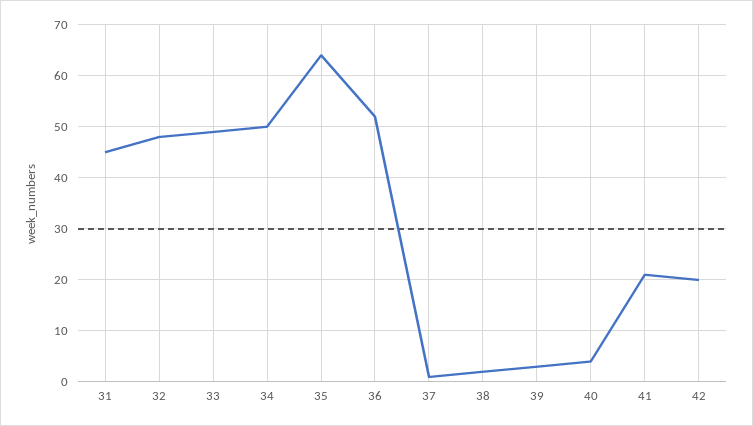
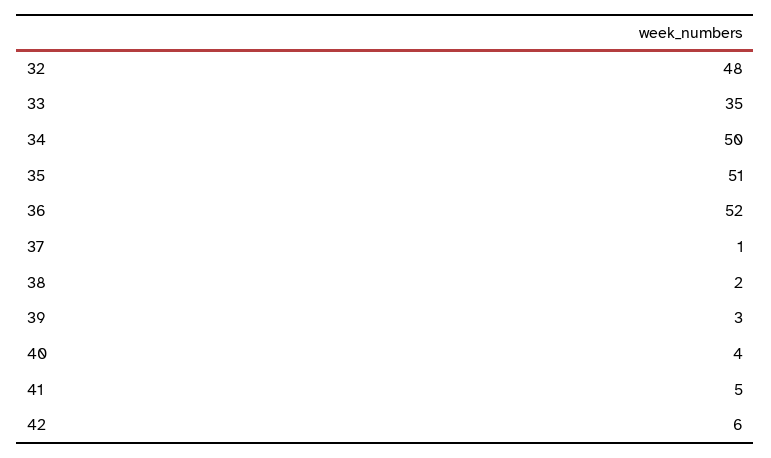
  {
-   "31": 45,
    "32": 48,
-   "33": 50,
+   "33": 35,
    "34": 50,
-   "35": 65,
+   "35": 51,
    "36": 52,
    "37": 1,
    "38": 2,
    "39": 3,
    "40": 4,
-   "41": 20,
+   "41": 5,
-   "42": 20
+   "42": 6
  }

